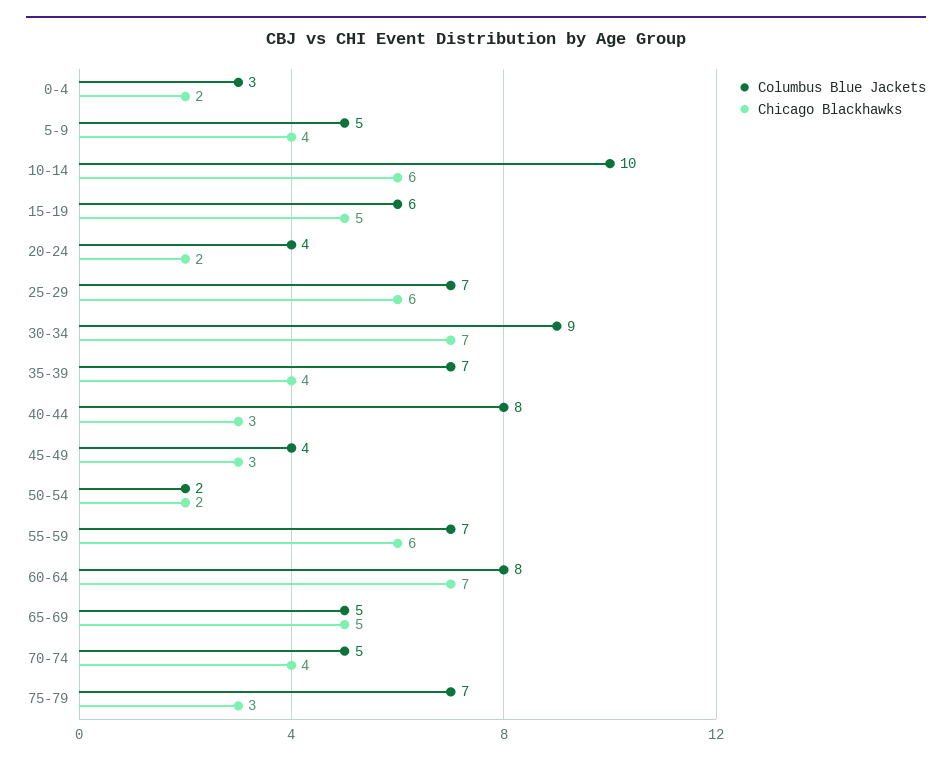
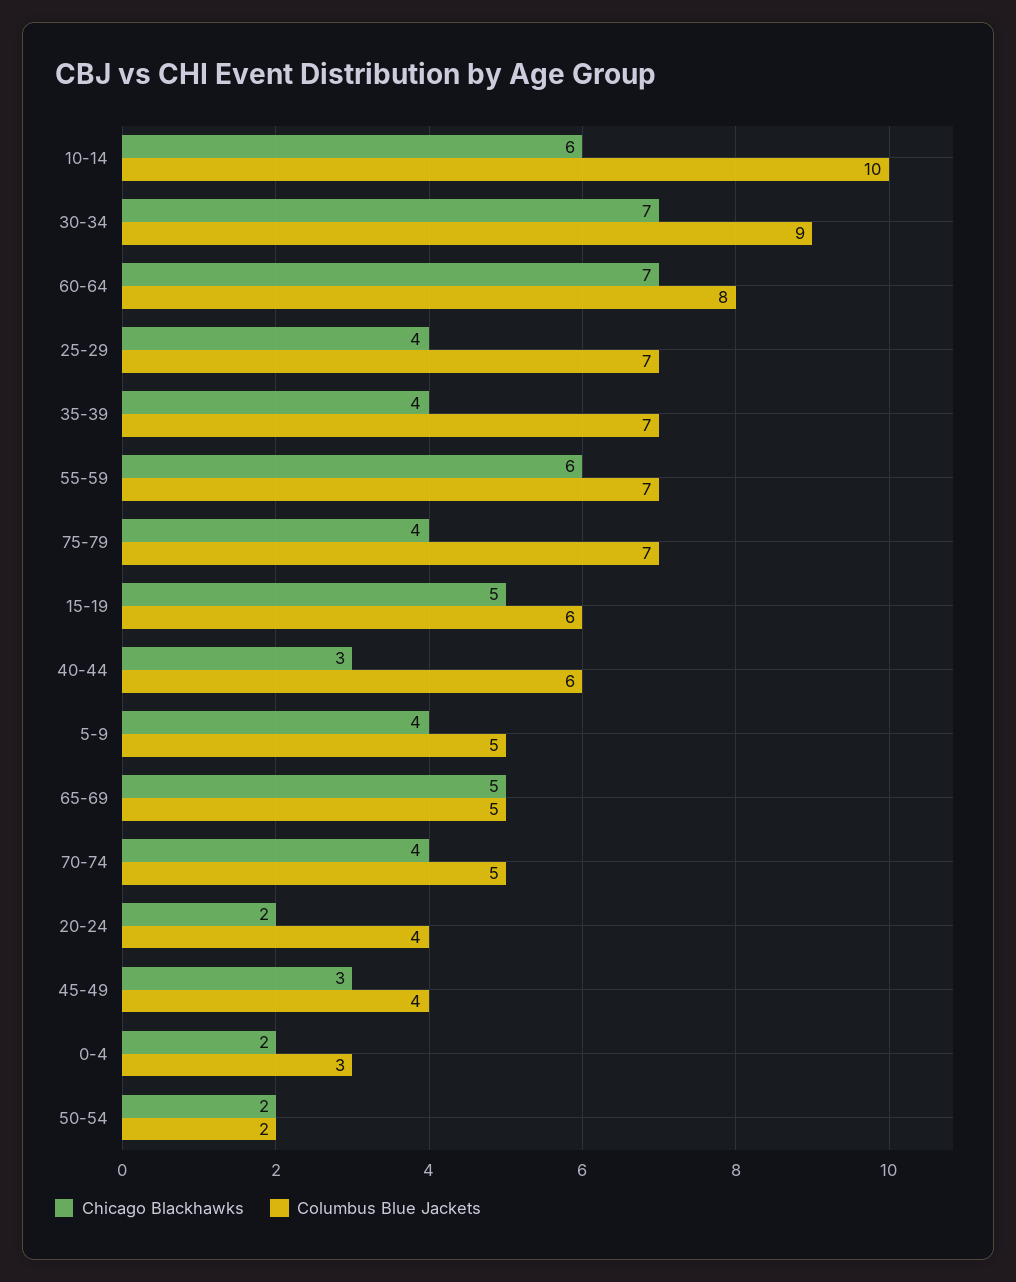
  {
    "Columbus Blue Jackets": {
      "0-4": 3,
      "5-9": 5,
      "10-14": 10,
      "15-19": 6,
      "20-24": 4,
      "25-29": 7,
      "30-34": 9,
      "35-39": 7,
-     "40-44": 8,
+     "40-44": 6,
      "45-49": 4,
      "50-54": 2,
      "55-59": 7,
      "60-64": 8,
      "65-69": 5,
      "70-74": 5,
      "75-79": 7
    },
    "Chicago Blackhawks": {
      "0-4": 2,
      "5-9": 4,
      "10-14": 6,
      "15-19": 5,
      "20-24": 2,
-     "25-29": 6,
+     "25-29": 4,
      "30-34": 7,
      "35-39": 4,
      "40-44": 3,
      "45-49": 3,
      "50-54": 2,
      "55-59": 6,
      "60-64": 7,
      "65-69": 5,
      "70-74": 4,
-     "75-79": 3
+     "75-79": 4
    }
  }

